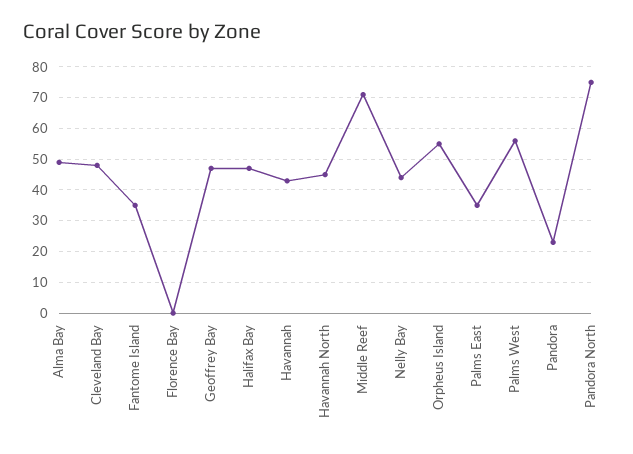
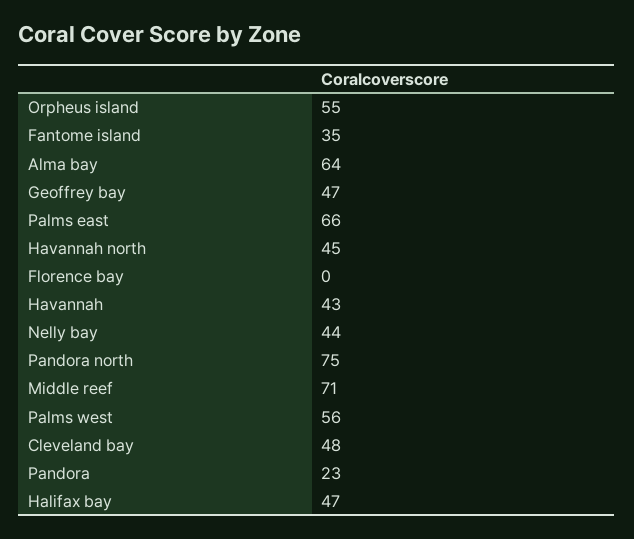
  {
-   "Alma Bay": 50,
+   "Alma Bay": 64,
    "Cleveland Bay": 48,
    "Fantome Island": 35,
    "Florence Bay": 0,
    "Geoffrey Bay": 47,
    "Halifax Bay": 47,
    "Havannah": 43,
    "Havannah North": 45,
    "Middle Reef": 71,
    "Nelly Bay": 44,
    "Orpheus Island": 55,
-   "Palms East": 35,
+   "Palms East": 66,
    "Palms West": 56,
    "Pandora": 23,
    "Pandora North": 75
  }

